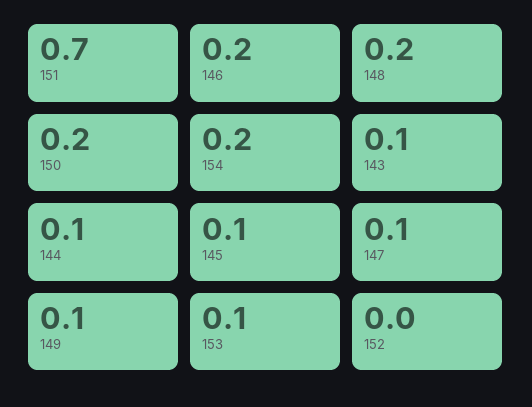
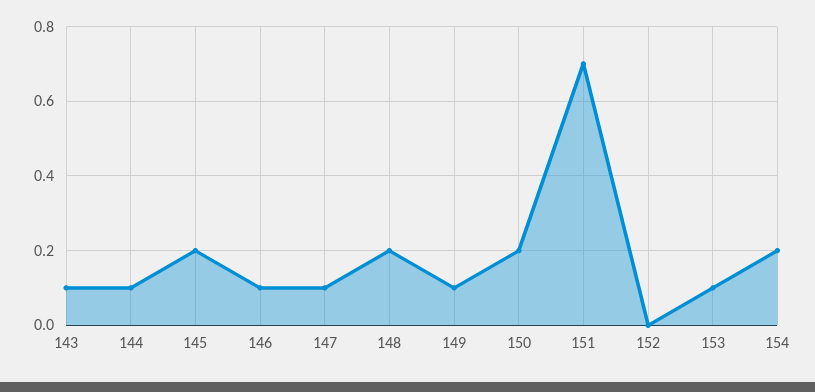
  {
    "151": 0.7,
-   "146": 0.2,
+   "146": 0.1,
    "148": 0.2,
    "150": 0.2,
    "154": 0.2,
    "143": 0.1,
    "144": 0.1,
-   "145": 0.1,
+   "145": 0.2,
    "147": 0.1,
    "149": 0.1,
    "153": 0.1,
    "152": 0
  }

